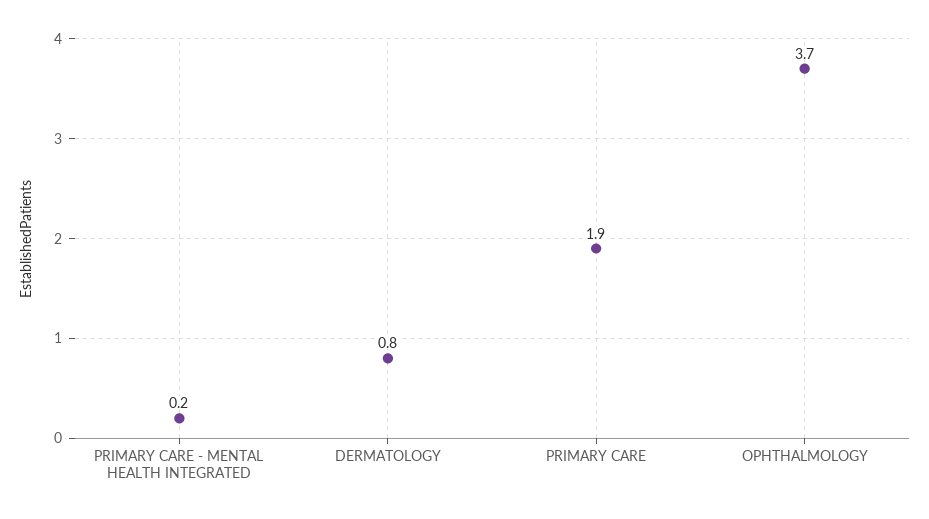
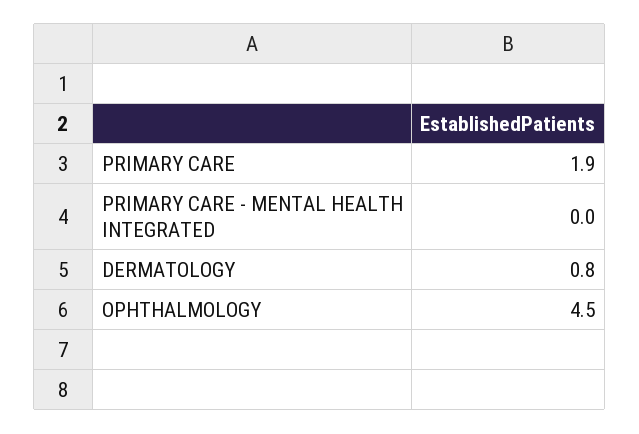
  {
-   "PRIMARY CARE - MENTAL HEALTH INTEGRATED": 0.2,
+   "PRIMARY CARE - MENTAL HEALTH INTEGRATED": 0,
    "DERMATOLOGY": 0.8,
    "PRIMARY CARE": 1.9,
-   "OPHTHALMOLOGY": 3.7
+   "OPHTHALMOLOGY": 4.5
  }

